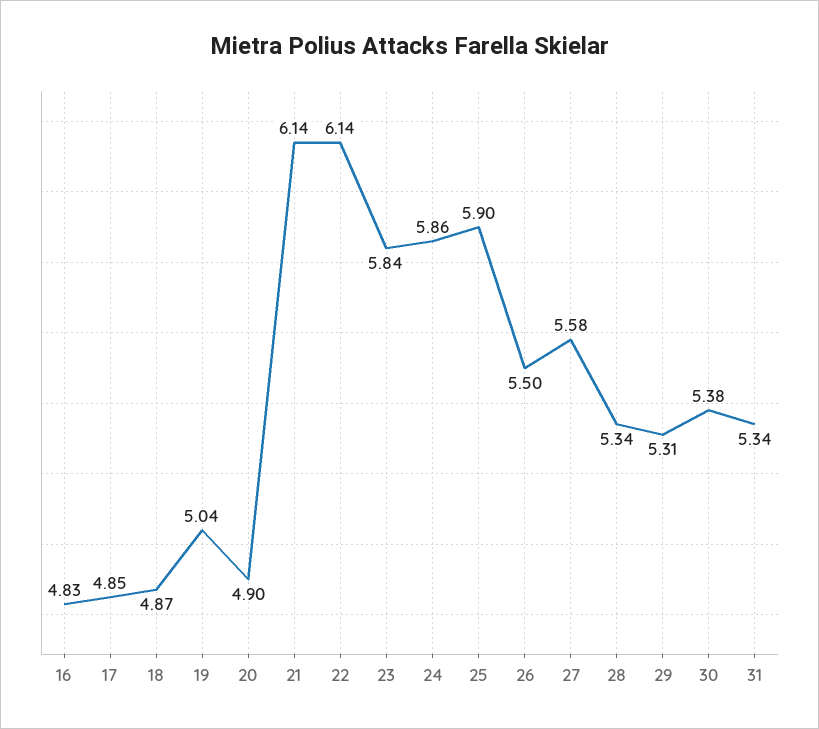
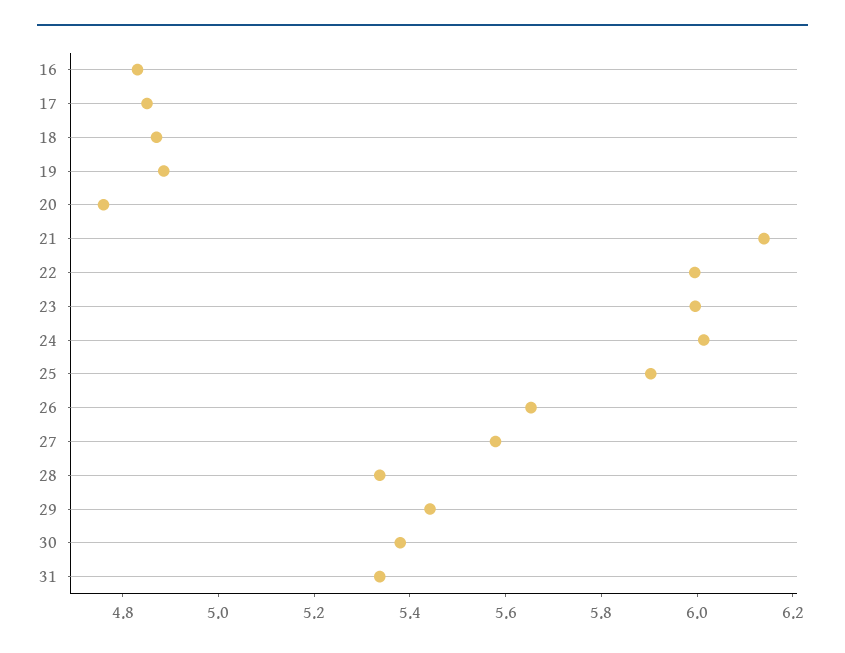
  {
    "16": 4.83,
    "17": 4.85,
    "18": 4.87,
-   "19": 5.04,
+   "19": 4.9,
-   "20": 4.9,
+   "20": 4.75,
    "21": 6.14,
-   "22": 6.14,
+   "22": 6,
-   "23": 5.84,
+   "23": 6,
-   "24": 5.86,
+   "24": 6,
    "25": 5.9,
-   "26": 5.5,
+   "26": 5.65,
    "27": 5.58,
    "28": 5.34,
-   "29": 5.31,
+   "29": 5.45,
    "30": 5.38,
    "31": 5.34
  }

